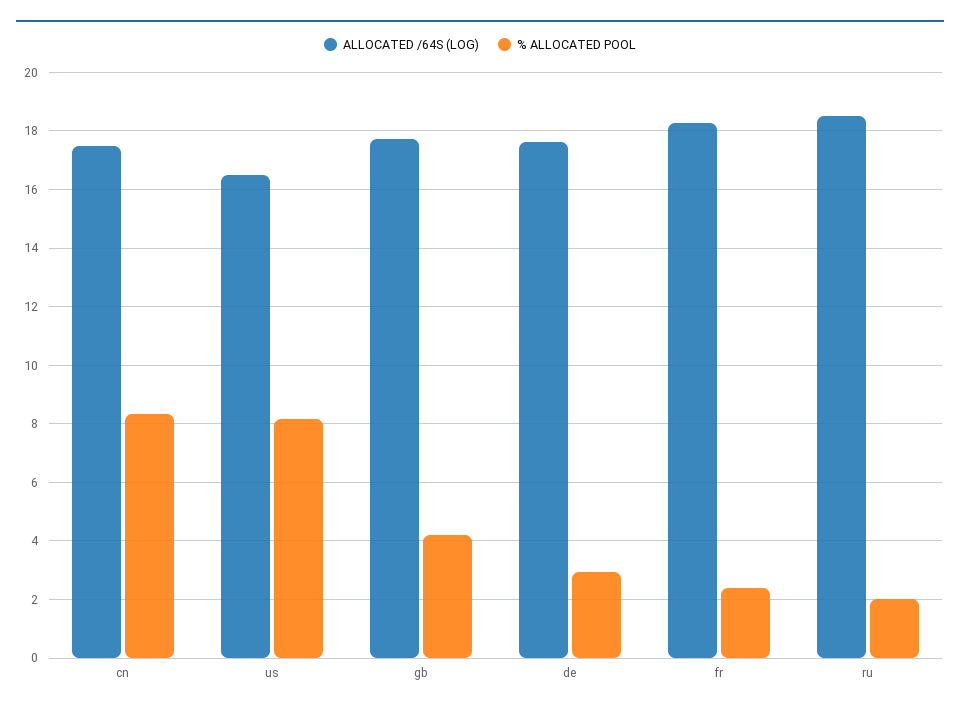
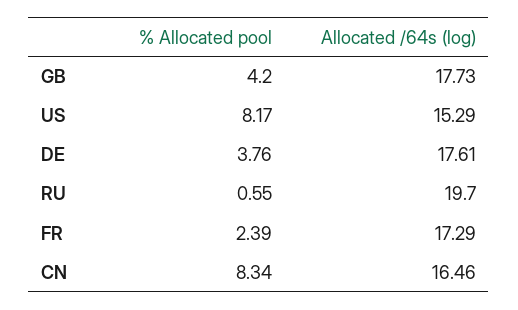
  {
    "ALLOCATED /64S (LOG)": {
-     "cn": 17.5,
+     "cn": 16.46,
-     "us": 16.5,
+     "us": 15.29,
      "gb": 17.73,
      "de": 17.61,
-     "fr": 18.25,
+     "fr": 17.29,
-     "ru": 18.5
+     "ru": 19.7
    },
    "% ALLOCATED POOL": {
      "cn": 8.34,
      "us": 8.17,
      "gb": 4.2,
-     "de": 3,
+     "de": 3.76,
      "fr": 2.39,
-     "ru": 2
+     "ru": 0.55
    }
  }

